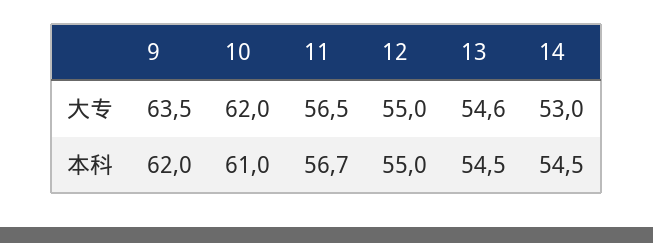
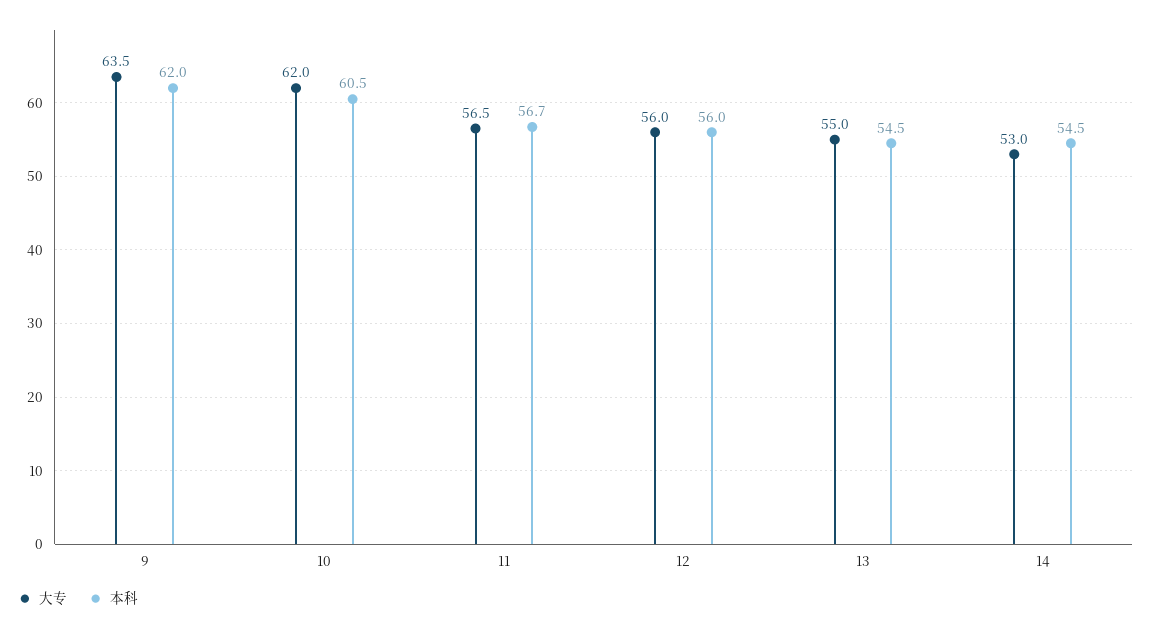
  {
    "大专": {
      "9": 63.5,
      "10": 62,
      "11": 56.5,
-     "12": 55,
+     "12": 56,
-     "13": 54.6,
+     "13": 55,
      "14": 53
    },
    "本科": {
      "9": 62,
-     "10": 61,
+     "10": 60.5,
      "11": 56.7,
-     "12": 55,
+     "12": 56,
      "13": 54.5,
      "14": 54.5
    }
  }

